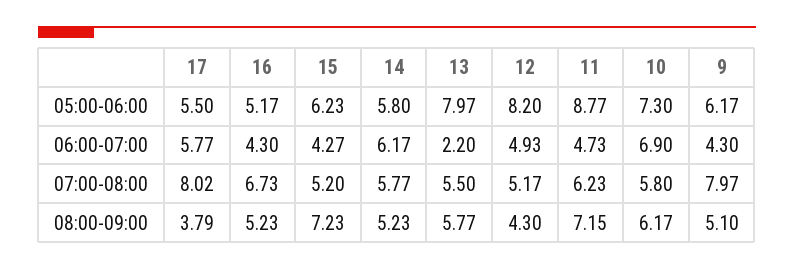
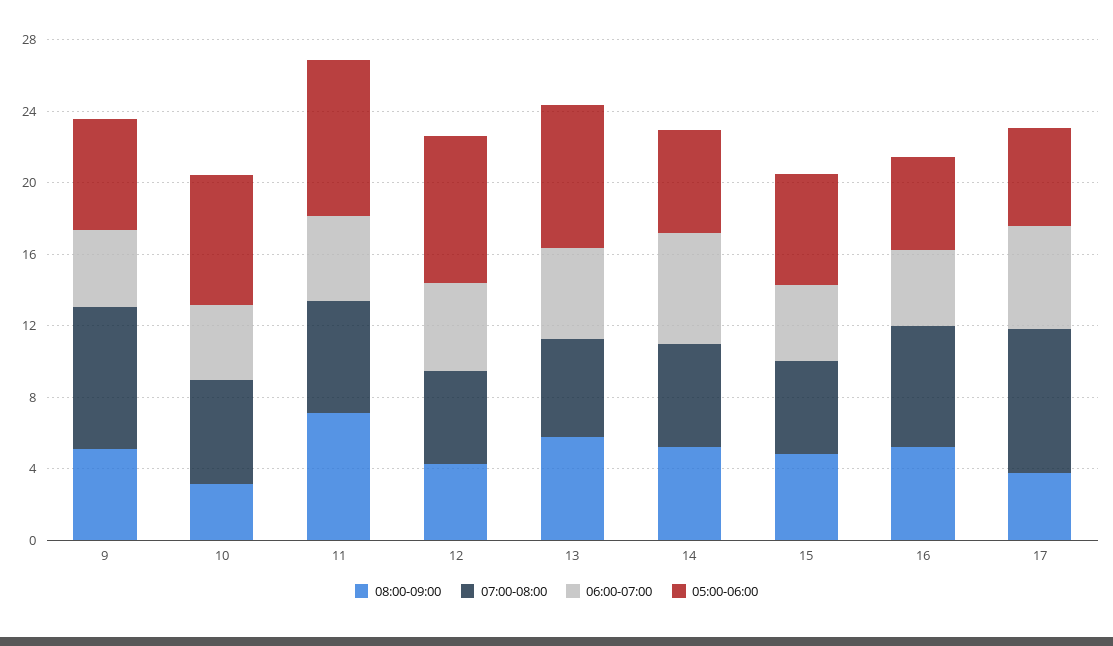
  {
    "05:00-06:00": {
      "17": 5.5,
      "16": 5.17,
      "15": 6.23,
      "14": 5.8,
      "13": 7.97,
      "12": 8.2,
      "11": 8.77,
      "10": 7.3,
      "9": 6.17
    },
    "06:00-07:00": {
      "17": 5.77,
      "16": 4.3,
      "15": 4.27,
      "14": 6.17,
-     "13": 2.2,
+     "13": 5,
      "12": 4.93,
      "11": 4.73,
-     "10": 6.9,
+     "10": 4,
      "9": 4.3
    },
    "07:00-08:00": {
      "17": 8.02,
      "16": 6.73,
      "15": 5.2,
      "14": 5.77,
      "13": 5.5,
      "12": 5.17,
      "11": 6.23,
      "10": 5.8,
      "9": 7.97
    },
    "08:00-09:00": {
      "17": 3.79,
      "16": 5.23,
-     "15": 7.23,
+     "15": 5,
      "14": 5.23,
      "13": 5.77,
      "12": 4.3,
      "11": 7.15,
-     "10": 6.17,
+     "10": 3,
      "9": 5.1
    }
  }

